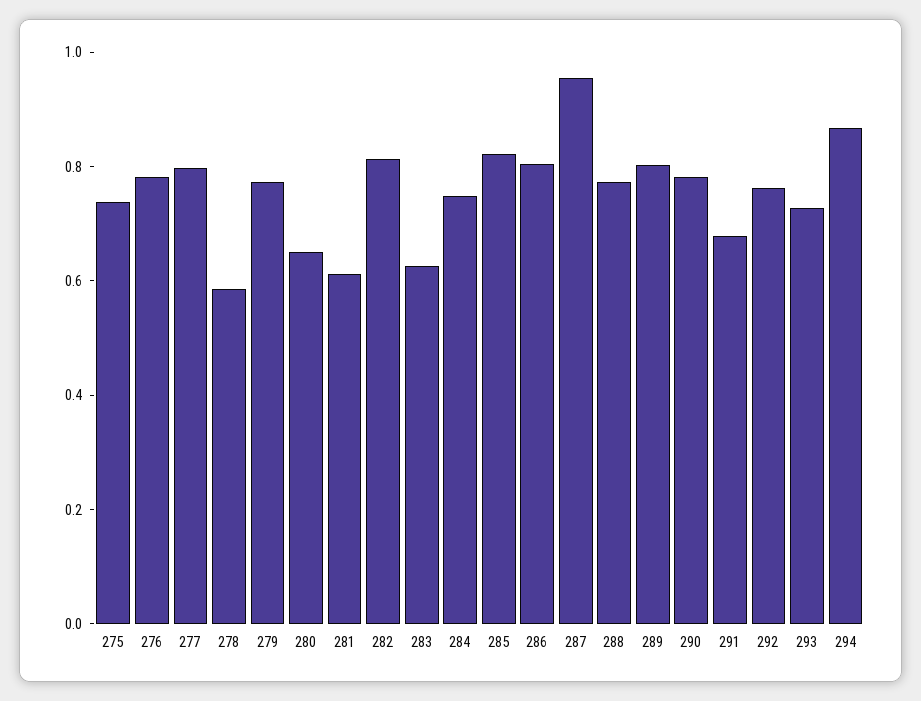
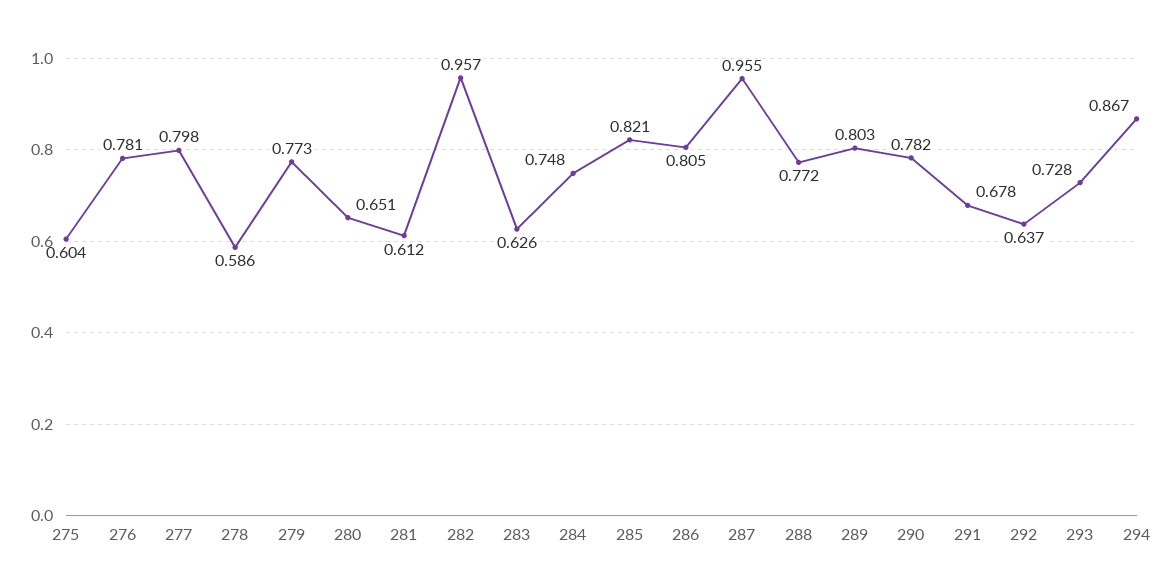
  {
-   "275": 0.75,
+   "275": 0.604,
    "276": 0.781,
    "277": 0.798,
    "278": 0.586,
    "279": 0.773,
    "280": 0.651,
    "281": 0.612,
-   "282": 0.8,
+   "282": 0.957,
    "283": 0.626,
    "284": 0.748,
    "285": 0.821,
    "286": 0.805,
    "287": 0.955,
    "288": 0.772,
    "289": 0.803,
    "290": 0.782,
    "291": 0.678,
-   "292": 0.75,
+   "292": 0.637,
    "293": 0.728,
    "294": 0.867
  }

